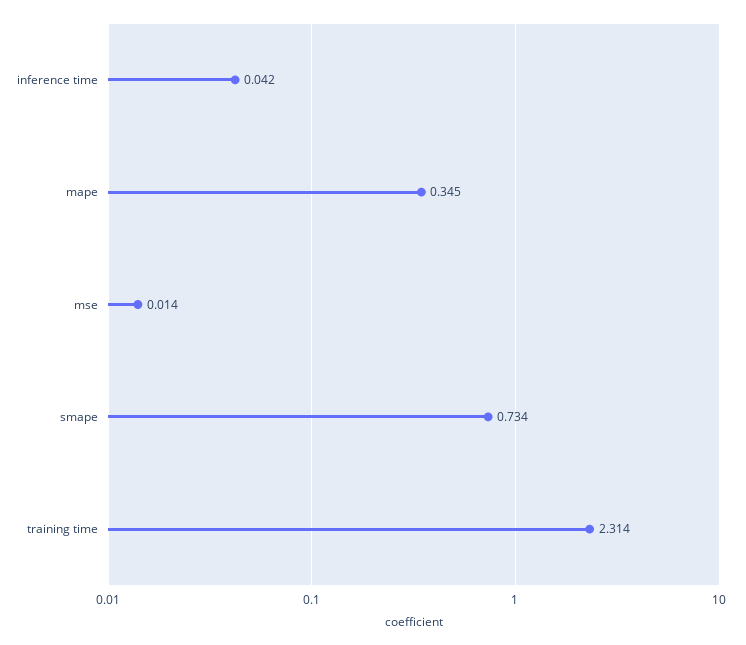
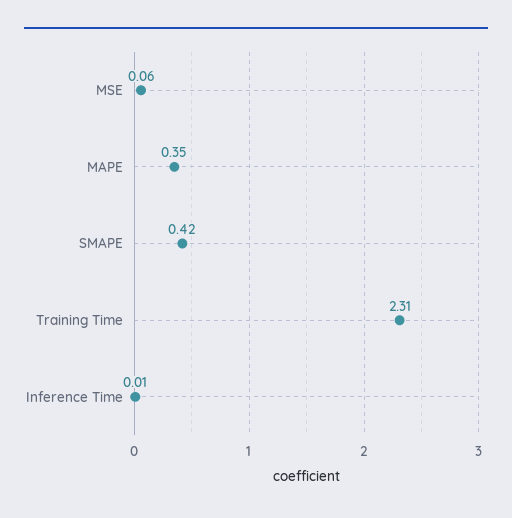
  {
-   "inference time": 0.042,
+   "inference time": 0.01,
    "mape": 0.345,
-   "mse": 0.014,
+   "mse": 0.06,
-   "smape": 0.734,
+   "smape": 0.42,
    "training time": 2.314
  }

